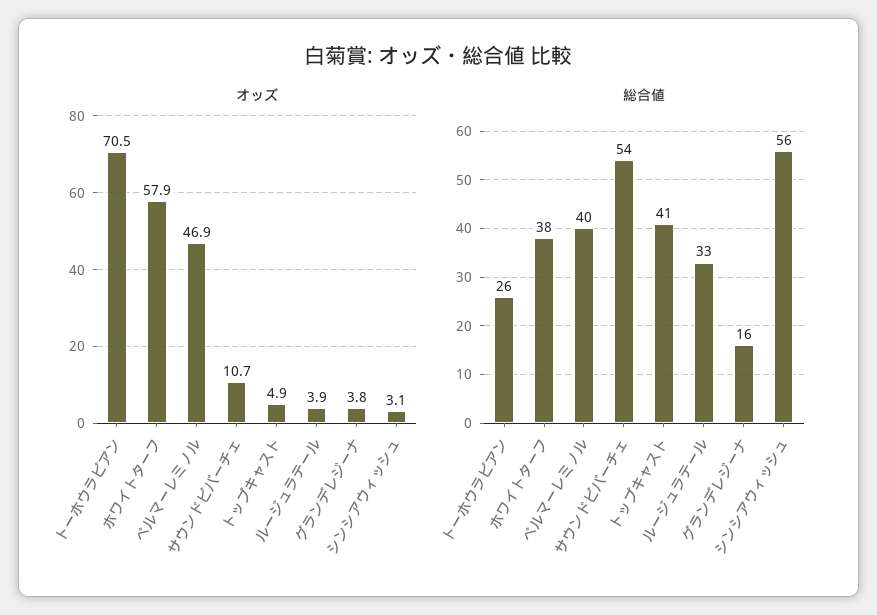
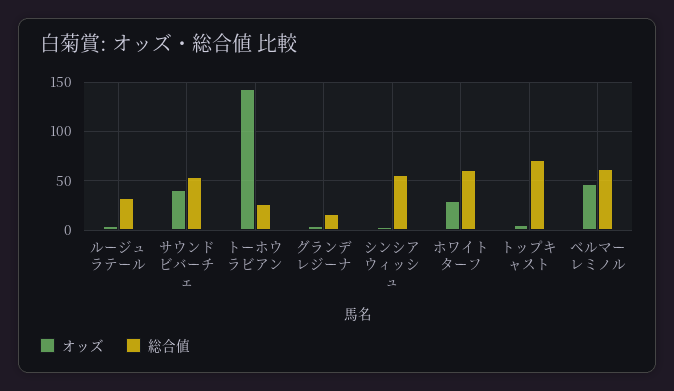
  {
    "オッズ": {
-     "トーホウラビアン": 70.5,
+     "トーホウラビアン": 140,
-     "ホワイトターフ": 57.9,
+     "ホワイトターフ": 30,
      "ベルマーレミノル": 46.9,
-     "サウンドビバーチェ": 10.7,
+     "サウンドビバーチェ": 40,
      "トップキャスト": 4.9,
      "ルージュラテール": 3.9,
      "グランデレジーナ": 3.8,
      "シンシアウィッシュ": 3.1
    },
    "総合値": {
      "トーホウラビアン": 26,
-     "ホワイトターフ": 38,
+     "ホワイトターフ": 60,
-     "ベルマーレミノル": 40,
+     "ベルマーレミノル": 60,
      "サウンドビバーチェ": 54,
-     "トップキャスト": 41,
+     "トップキャスト": 70,
      "ルージュラテール": 33,
      "グランデレジーナ": 16,
      "シンシアウィッシュ": 56
    }
  }

